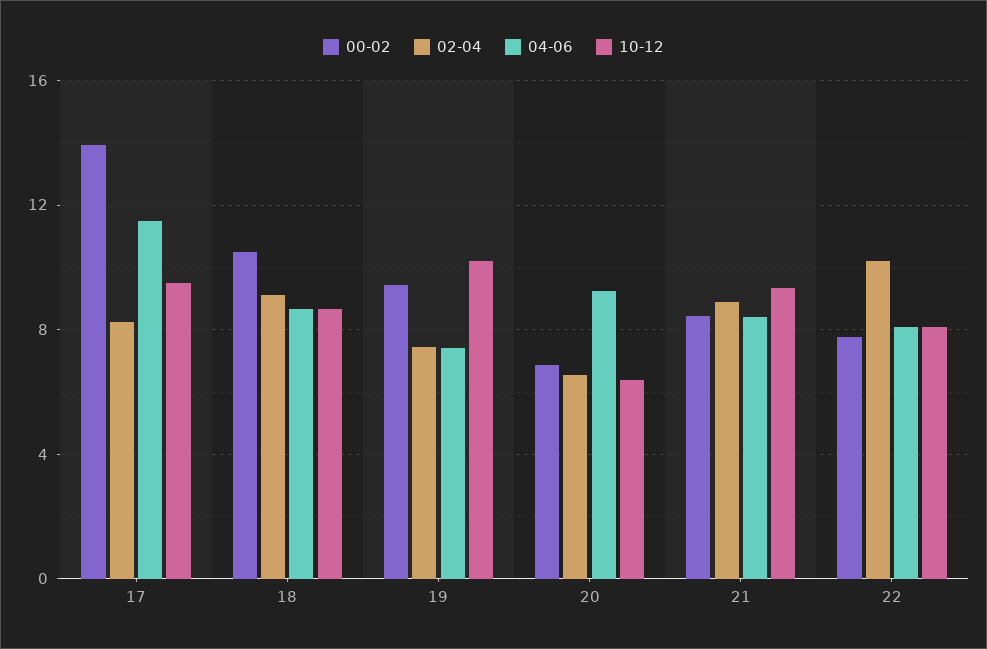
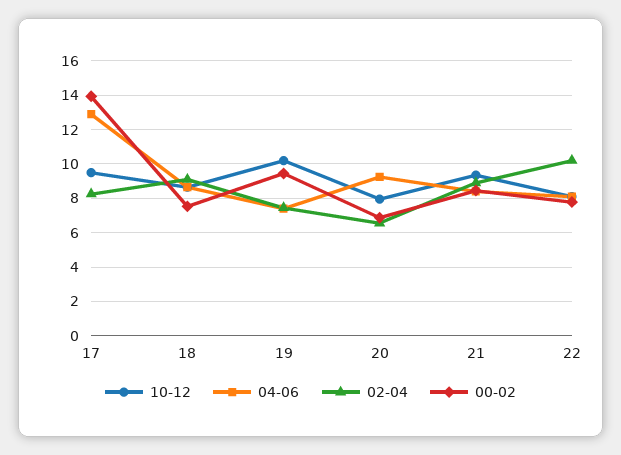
  {
    "00-02": {
      "17": 14,
-     "18": 10.5,
+     "18": 7.5,
      "19": 9.5,
      "20": 7,
      "21": 8.5,
      "22": 8
    },
    "02-04": {
      "17": 8.5,
      "18": 9,
      "19": 7.5,
      "20": 6.5,
      "21": 9,
      "22": 10
    },
    "04-06": {
-     "17": 11.5,
+     "17": 13,
      "18": 8.5,
      "19": 7.5,
      "20": 9.5,
      "21": 8.5,
      "22": 8
    },
    "10-12": {
      "17": 9.5,
      "18": 8.5,
      "19": 10,
-     "20": 6.5,
+     "20": 8,
      "21": 9.5,
      "22": 8
    }
  }

